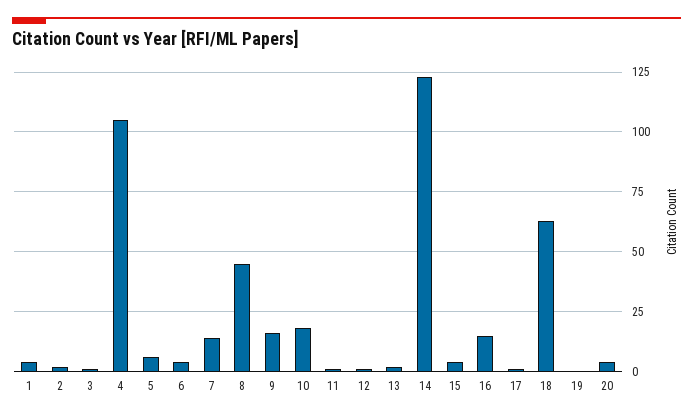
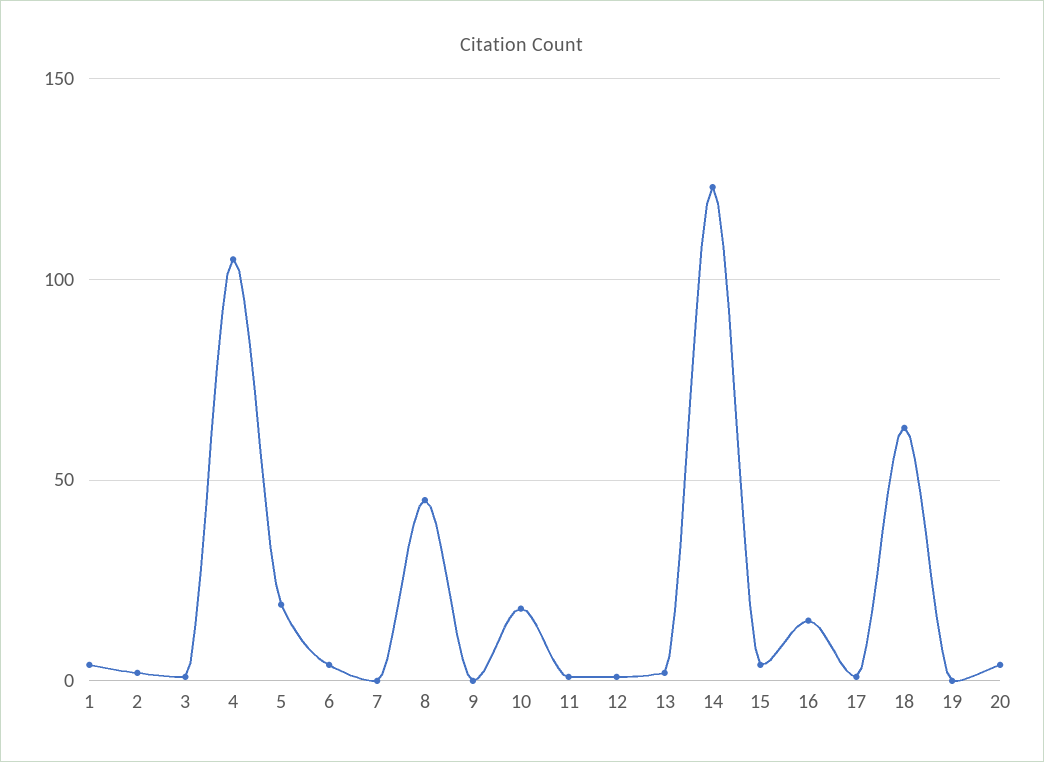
  {
    "1": 5,
    "2": 0,
    "3": 0,
    "4": 105,
-   "5": 5,
+   "5": 20,
    "6": 5,
-   "7": 15,
+   "7": 0,
    "8": 45,
-   "9": 15,
+   "9": 0,
    "10": 20,
    "11": 0,
    "12": 0,
    "13": 0,
    "14": 125,
    "15": 5,
    "16": 15,
    "17": 0,
    "18": 65,
    "19": 0,
    "20": 5
  }

